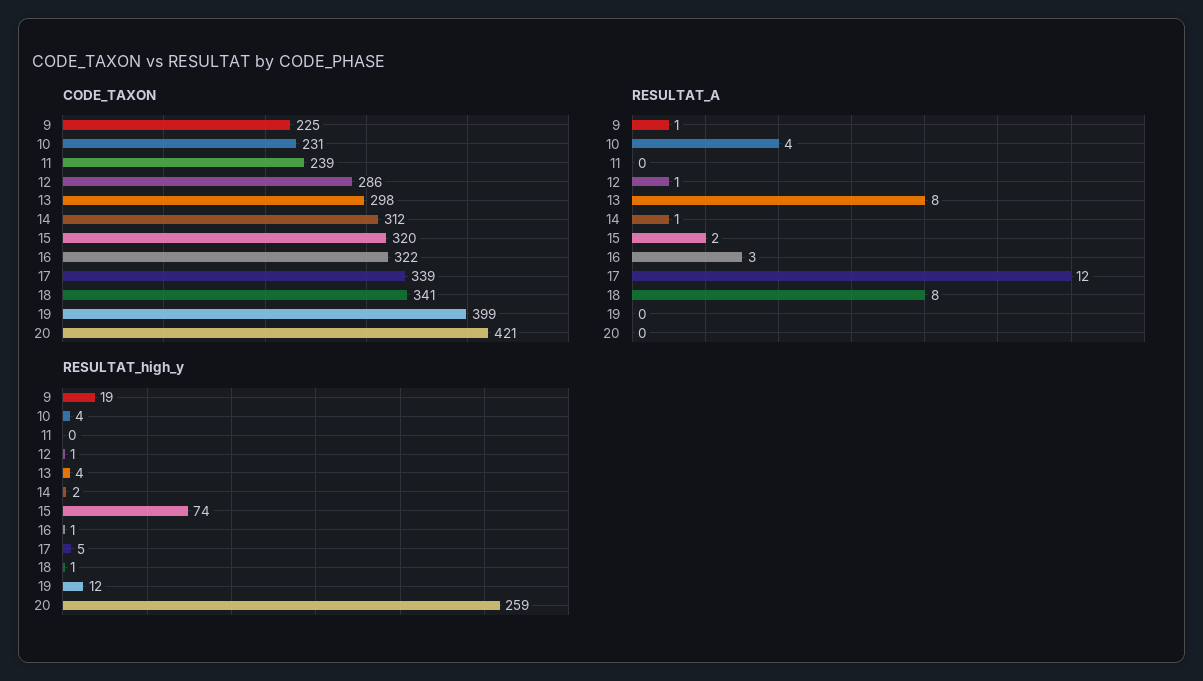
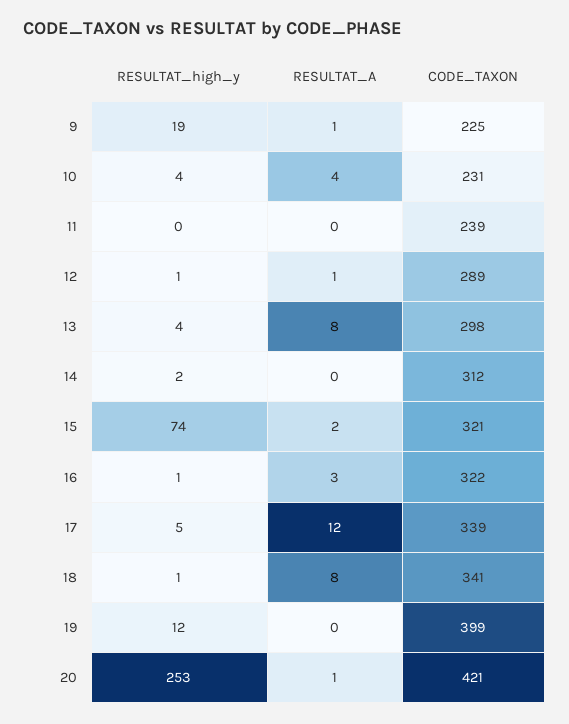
  {
    "CODE_TAXON": {
      "9": 225,
      "10": 231,
      "11": 239,
-     "12": 286,
+     "12": 289,
      "13": 298,
      "14": 312,
-     "15": 320,
+     "15": 321,
      "16": 322,
      "17": 339,
      "18": 341,
      "19": 399,
      "20": 421
    },
    "RESULTAT_A": {
      "9": 1,
      "10": 4,
      "11": 0,
      "12": 1,
      "13": 8,
-     "14": 1,
+     "14": 0,
      "15": 2,
      "16": 3,
      "17": 12,
      "18": 8,
      "19": 0,
-     "20": 0
+     "20": 1
    },
    "RESULTAT_high_y": {
      "9": 19,
      "10": 4,
      "11": 0,
      "12": 1,
      "13": 4,
      "14": 2,
      "15": 74,
      "16": 1,
      "17": 5,
      "18": 1,
      "19": 12,
-     "20": 259
+     "20": 253
    }
  }

